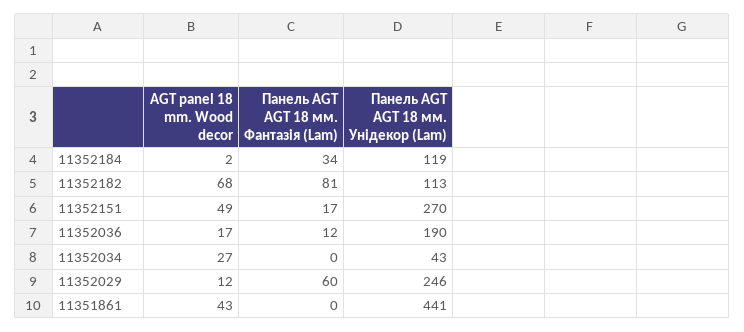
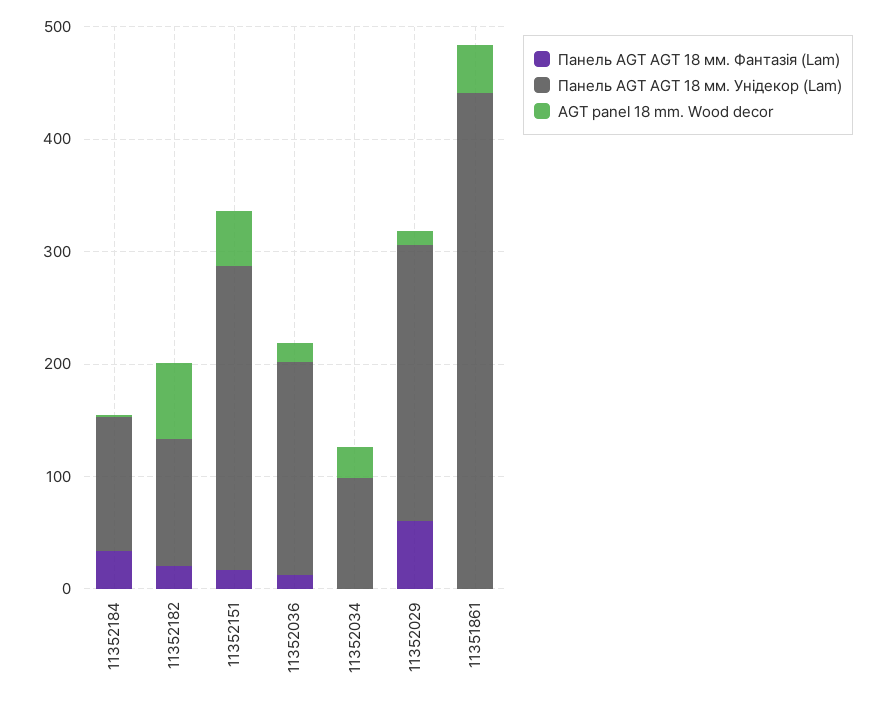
  {
    "AGT panel 18 mm. Wood decor": {
      "11352184": 2,
      "11352182": 68,
      "11352151": 49,
      "11352036": 17,
      "11352034": 27,
      "11352029": 12,
      "11351861": 43
    },
    "Панель AGT AGT 18 мм. Фантазія (Lam)": {
      "11352184": 34,
-     "11352182": 81,
+     "11352182": 20,
      "11352151": 17,
      "11352036": 12,
      "11352034": 0,
      "11352029": 60,
      "11351861": 0
    },
    "Панель AGT AGT 18 мм. Унідекор (Lam)": {
      "11352184": 119,
      "11352182": 113,
      "11352151": 270,
      "11352036": 190,
-     "11352034": 43,
+     "11352034": 100,
      "11352029": 246,
      "11351861": 441
    }
  }

